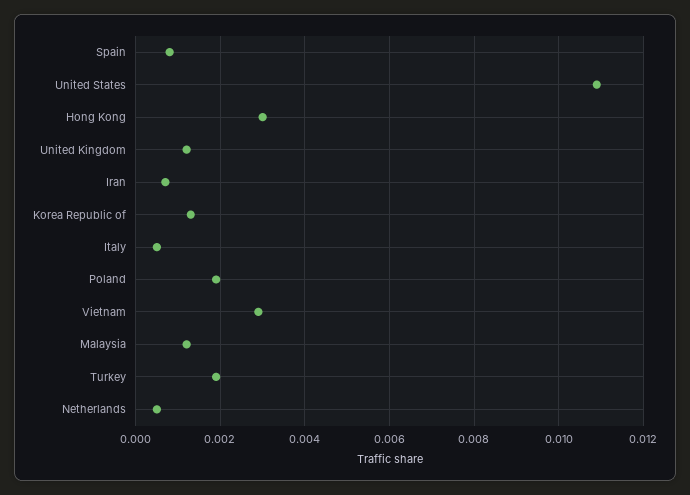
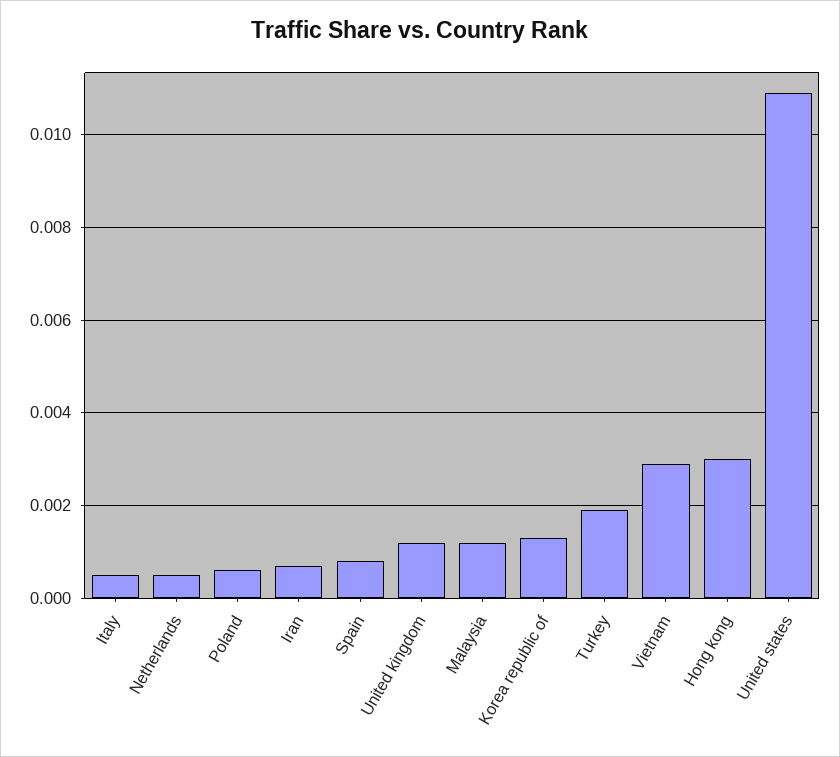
  {
    "Spain": 0.001,
    "United States": 0.011,
    "Hong Kong": 0.003,
    "United Kingdom": 0.001,
    "Iran": 0.0005,
    "Korea Republic of": 0.0015,
    "Italy": 0.0005,
-   "Poland": 0.002,
+   "Poland": 0.0005,
    "Vietnam": 0.003,
    "Malaysia": 0.001,
    "Turkey": 0.002,
    "Netherlands": 0.0005
  }

